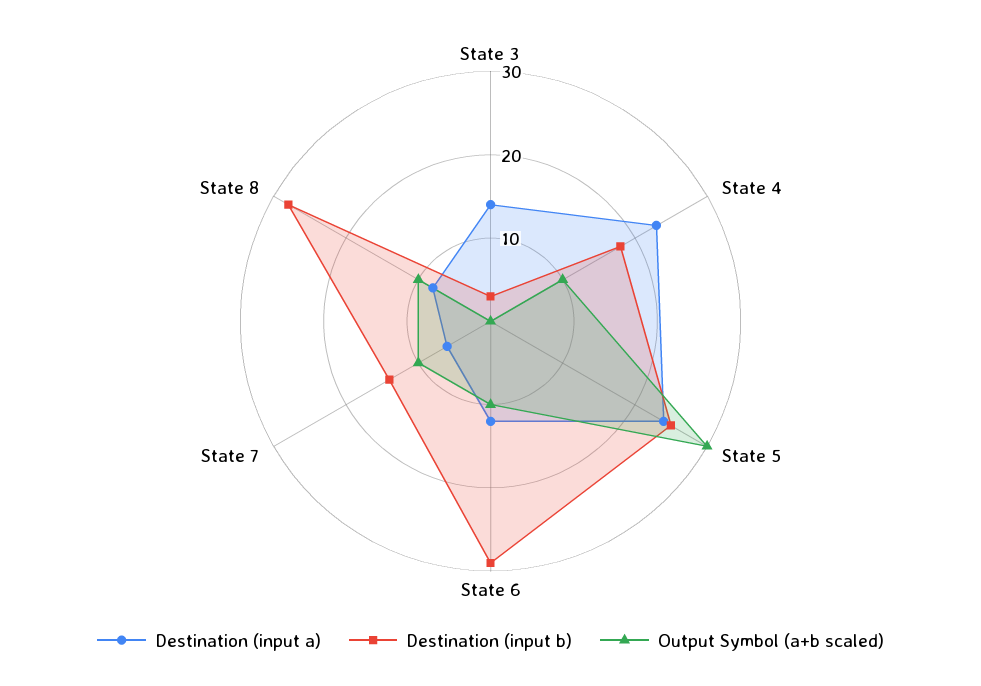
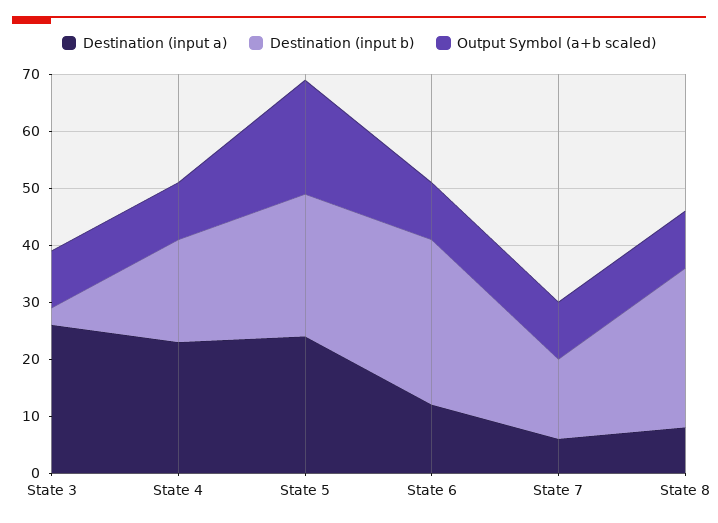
  {
    "Destination (input a)": {
-     "State 3": 14,
+     "State 3": 25,
      "State 4": 23,
      "State 5": 24,
      "State 6": 12,
      "State 7": 6,
      "State 8": 8
    },
    "Destination (input b)": {
      "State 3": 3,
      "State 4": 18,
      "State 5": 25,
      "State 6": 29,
      "State 7": 14,
      "State 8": 28
    },
    "Output Symbol (a+b scaled)": {
-     "State 3": 0,
+     "State 3": 10,
      "State 4": 10,
-     "State 5": 30,
+     "State 5": 20,
      "State 6": 10,
      "State 7": 10,
      "State 8": 10
    }
  }

